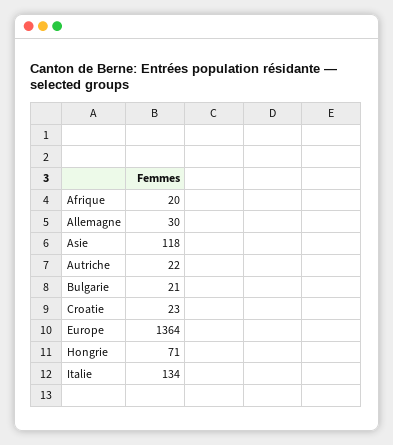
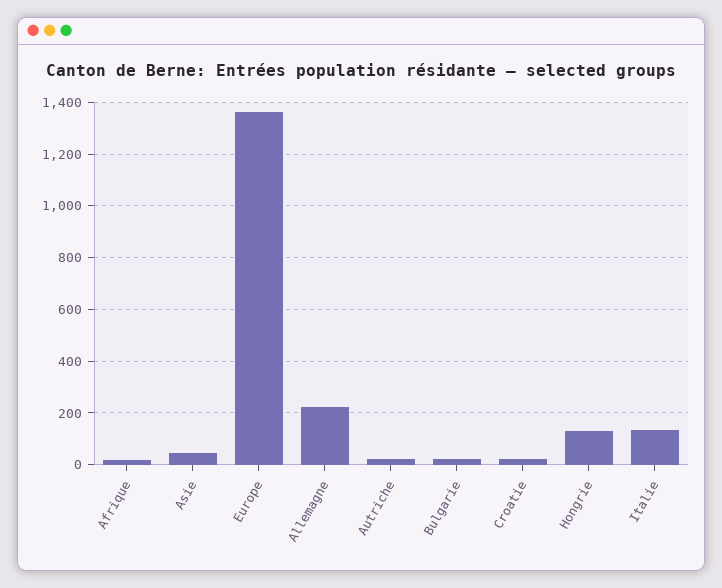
  {
    "Afrique": 20,
-   "Allemagne": 30,
+   "Allemagne": 225,
-   "Asie": 118,
+   "Asie": 50,
    "Autriche": 22,
    "Bulgarie": 21,
    "Croatie": 23,
    "Europe": 1364,
-   "Hongrie": 71,
+   "Hongrie": 125,
    "Italie": 134
  }

